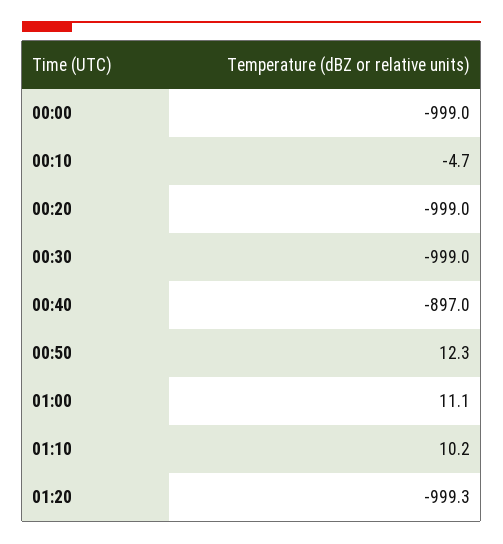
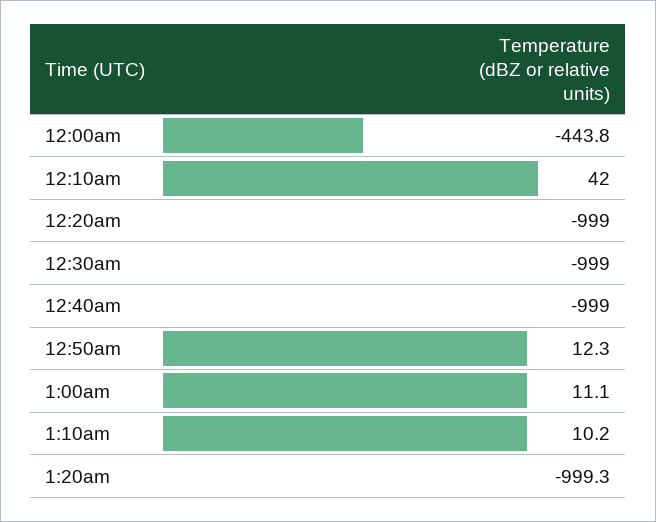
  {
-   "00:00": -999,
+   "00:00": -443.8,
-   "00:10": -4.7,
+   "00:10": 42,
    "00:20": -999,
    "00:30": -999,
-   "00:40": -897,
+   "00:40": -999,
    "00:50": 12.3,
    "01:00": 11.1,
    "01:10": 10.2,
    "01:20": -999.3
  }

